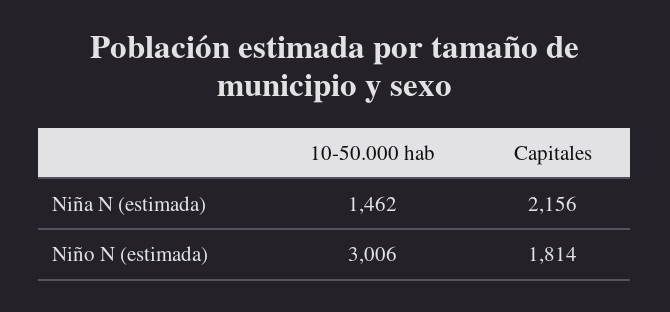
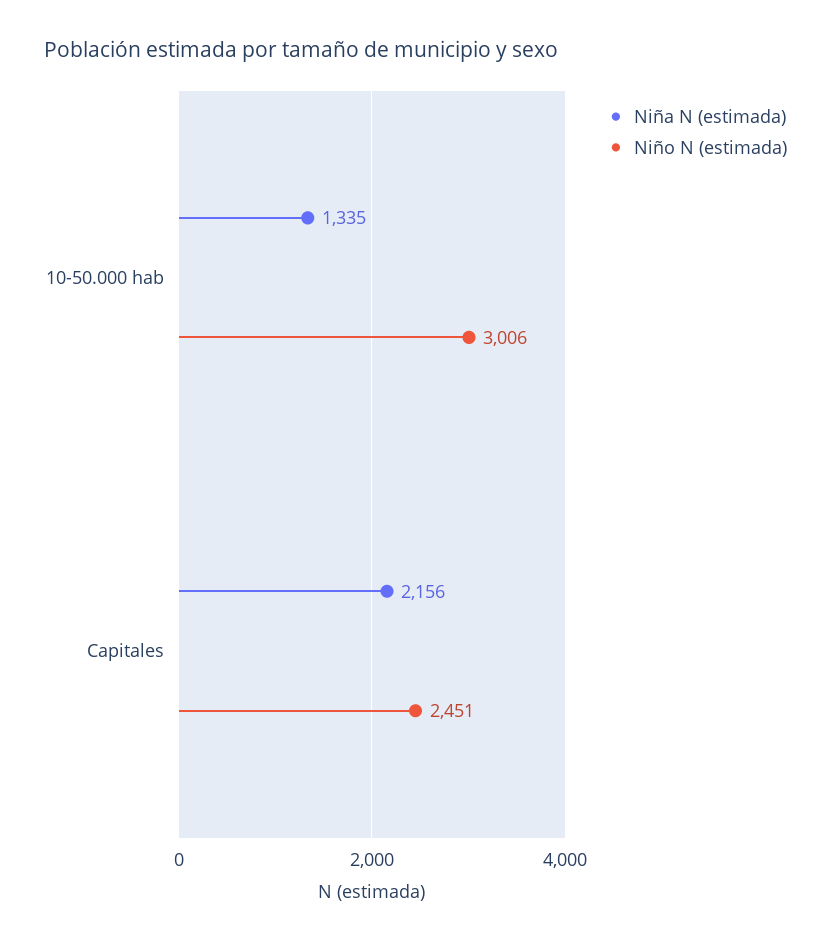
  {
    "Niña N (estimada)": {
-     "10-50.000 hab": 1462,
+     "10-50.000 hab": 1335,
      "Capitales": 2156
    },
    "Niño N (estimada)": {
      "10-50.000 hab": 3006,
-     "Capitales": 1814
+     "Capitales": 2451
    }
  }

